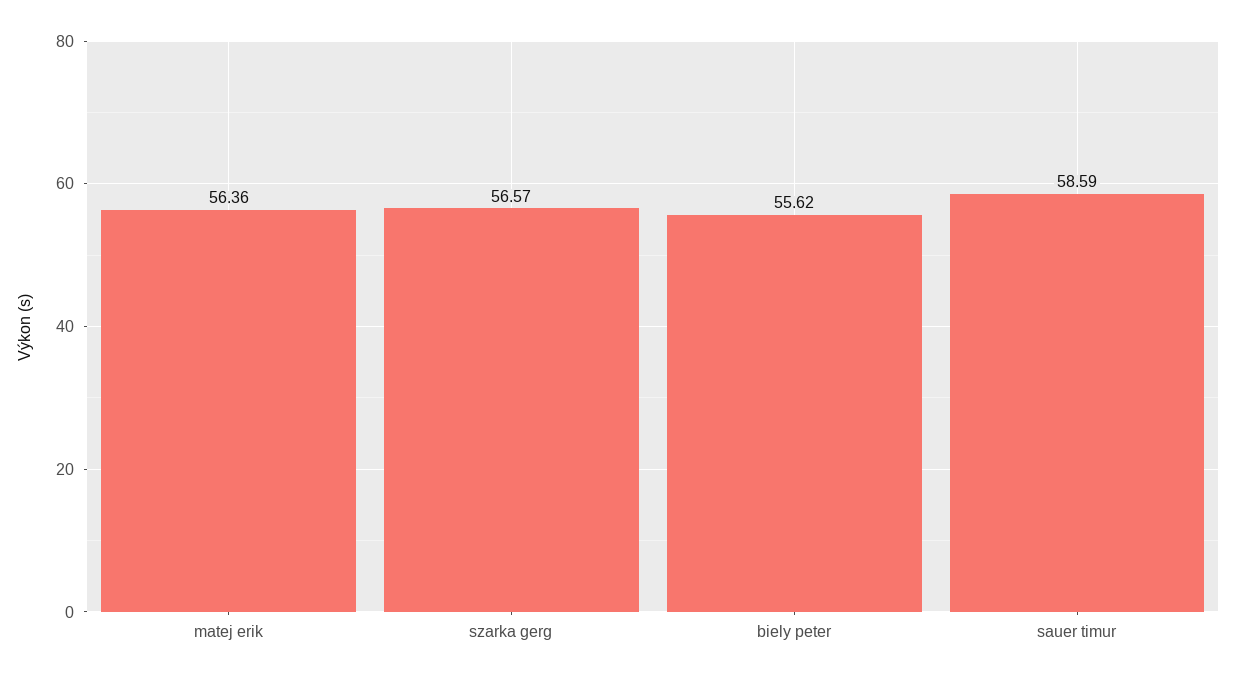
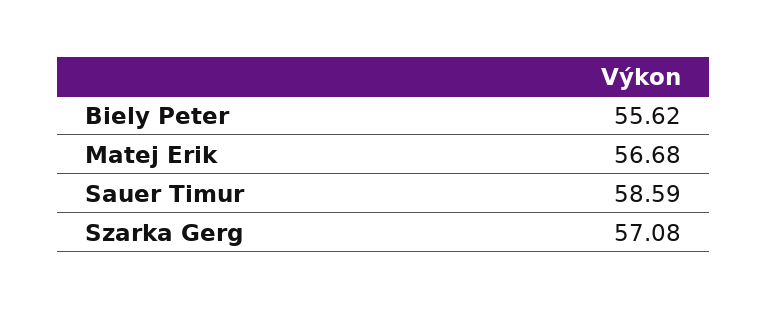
  {
-   "matej erik": 56.36,
+   "matej erik": 56.68,
-   "szarka gerg": 56.57,
+   "szarka gerg": 57.08,
    "biely peter": 55.62,
    "sauer timur": 58.59
  }

